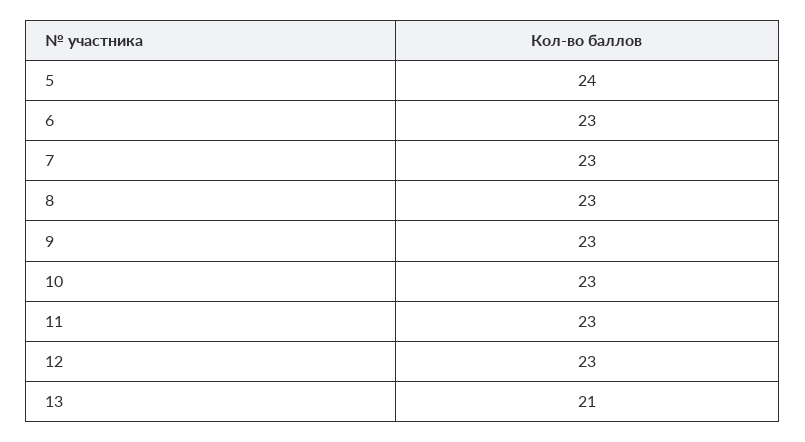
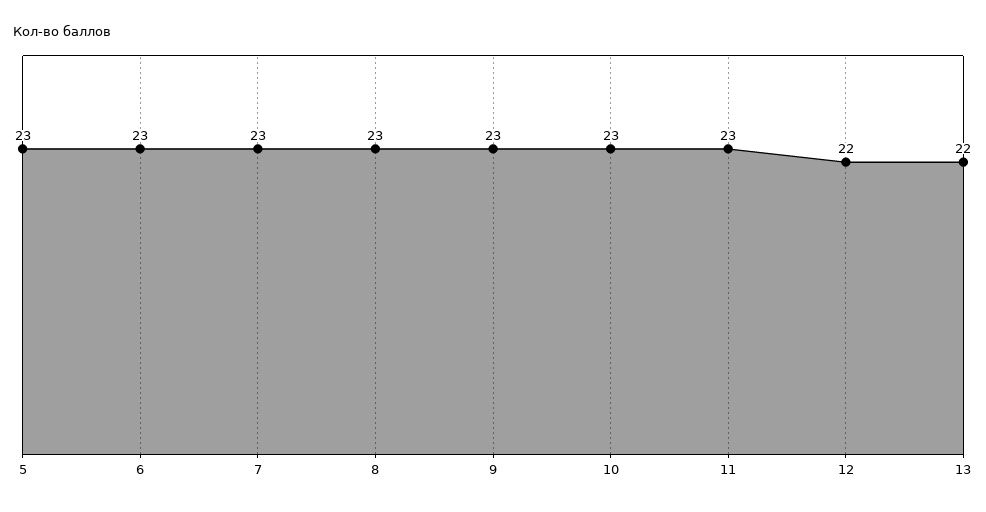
  {
-   "5": 24,
+   "5": 23,
    "6": 23,
    "7": 23,
    "8": 23,
    "9": 23,
    "10": 23,
    "11": 23,
-   "12": 23,
+   "12": 22,
-   "13": 21
+   "13": 22
  }

